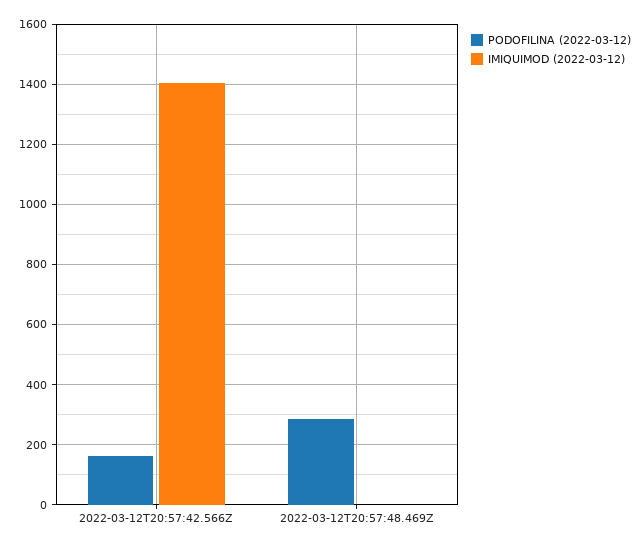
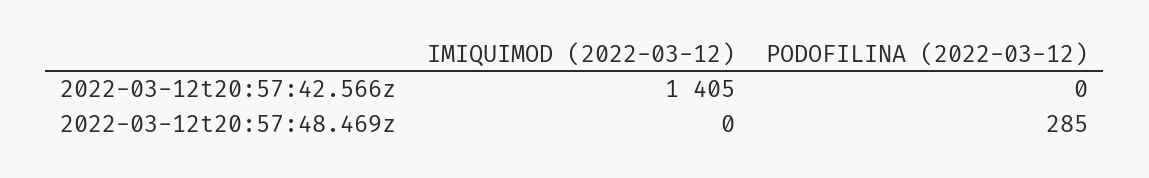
  {
    "PODOFILINA (2022-03-12)": {
-     "2022-03-12T20:57:42.566Z": 160,
+     "2022-03-12T20:57:42.566Z": 0,
      "2022-03-12T20:57:48.469Z": 285
    },
    "IMIQUIMOD (2022-03-12)": {
      "2022-03-12T20:57:42.566Z": 1405,
      "2022-03-12T20:57:48.469Z": 0
    }
  }

